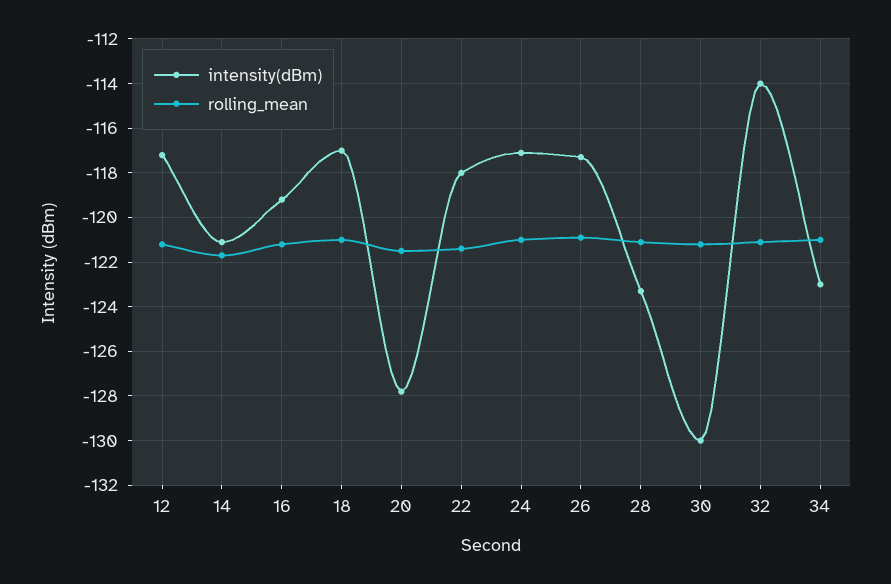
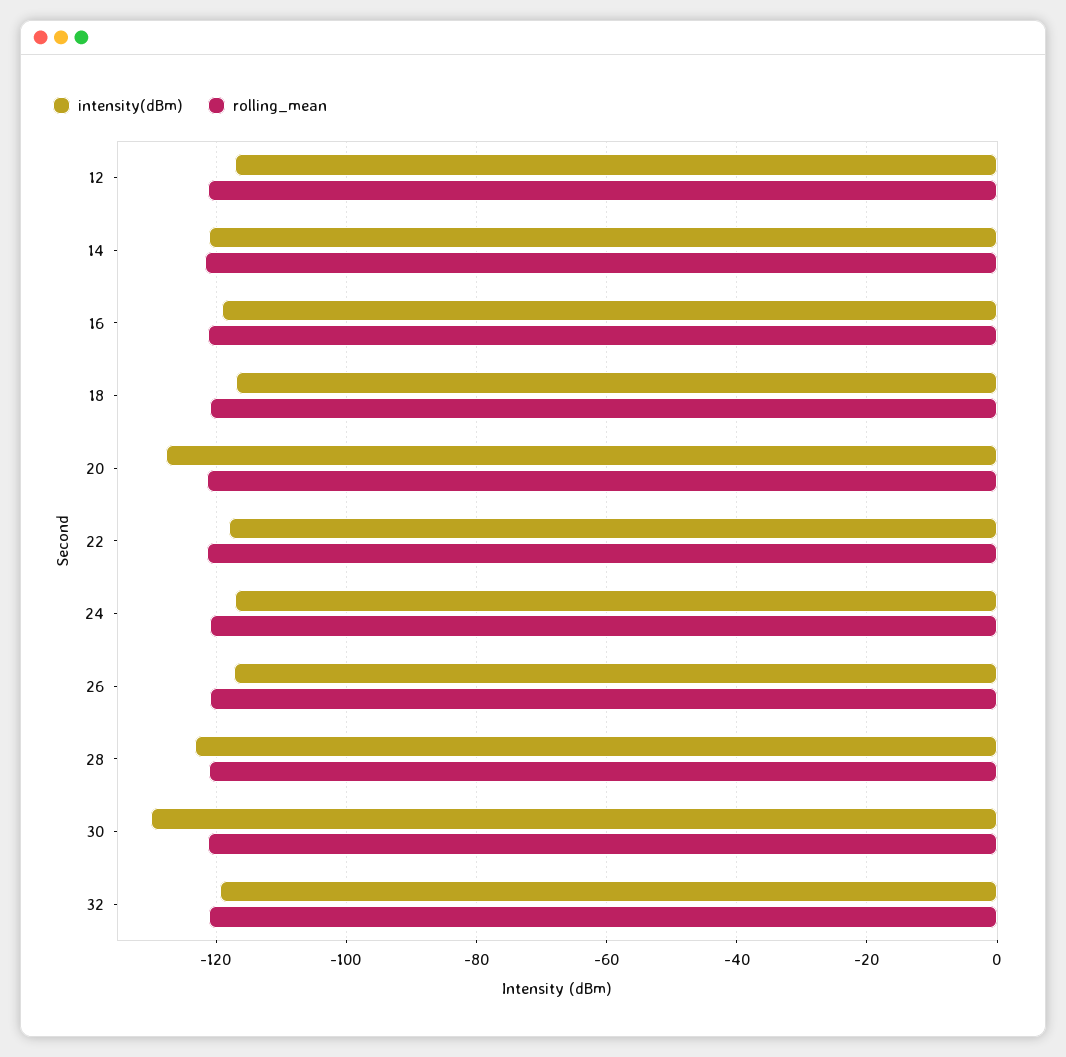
  {
    "intensity(dBm)": {
      "12": -117,
      "14": -121,
      "16": -119,
      "18": -117,
      "20": -128,
      "22": -118,
      "24": -117,
      "26": -117.5,
      "28": -123.5,
      "30": -130,
-     "32": -114,
+     "32": -120
-     "34": -123
    },
    "rolling_mean": {
      "12": -121,
      "14": -121.5,
      "16": -121,
      "18": -121,
      "20": -121.5,
      "22": -121.5,
      "24": -121,
      "26": -121,
      "28": -121,
      "30": -121,
-     "32": -121,
+     "32": -121
-     "34": -121
    }
  }

